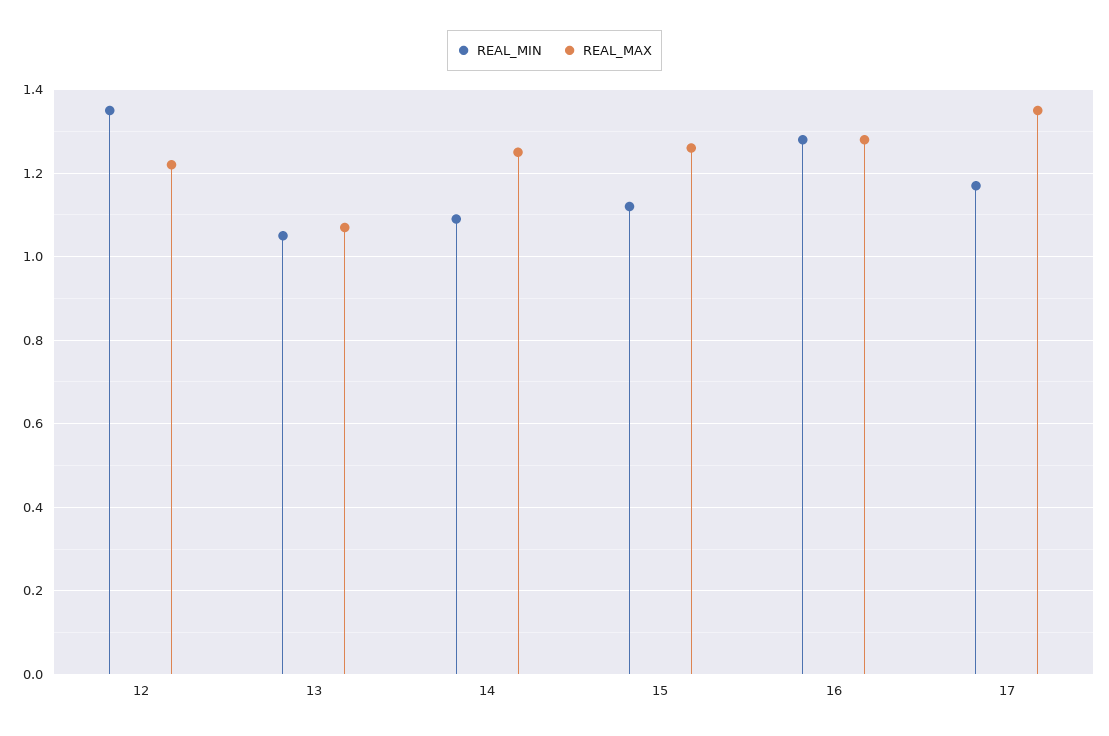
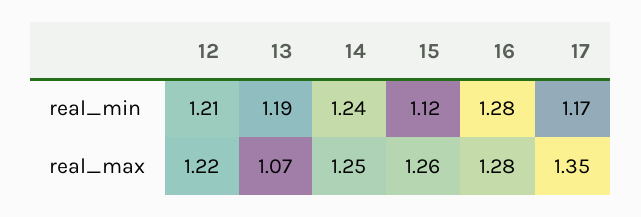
  {
    "REAL_MIN": {
-     "12": 1.35,
+     "12": 1.21,
-     "13": 1.05,
+     "13": 1.19,
-     "14": 1.1,
+     "14": 1.24,
      "15": 1.12,
      "16": 1.28,
      "17": 1.17
    },
    "REAL_MAX": {
      "12": 1.22,
      "13": 1.07,
      "14": 1.25,
      "15": 1.26,
      "16": 1.28,
      "17": 1.35
    }
  }

